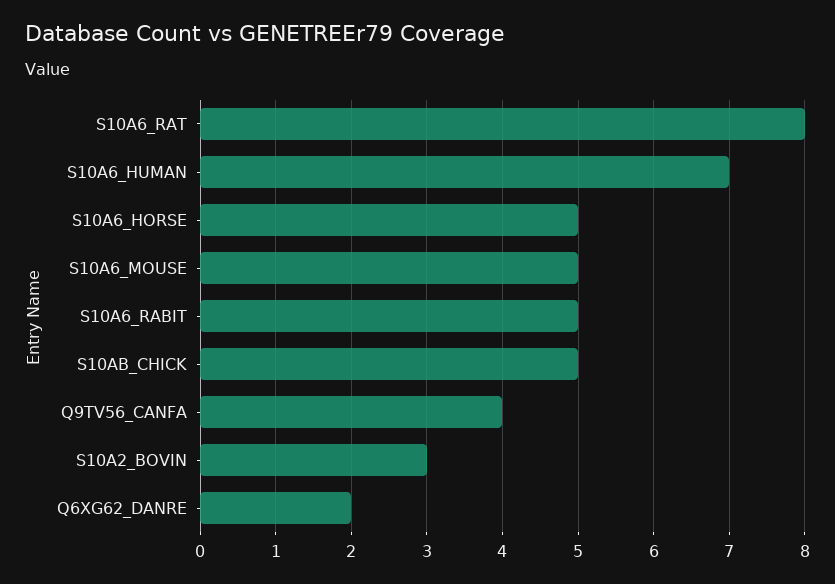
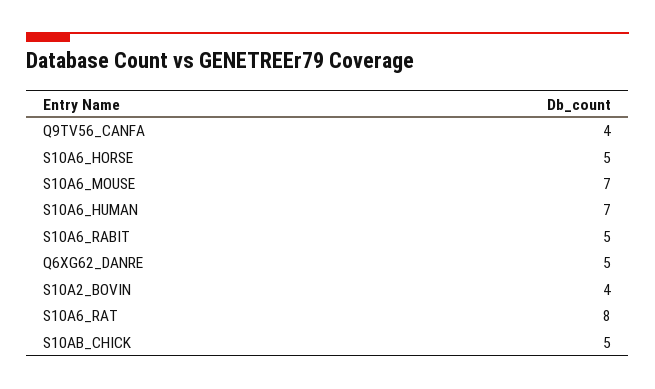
  {
    "S10A6_RAT": 8,
    "S10A6_HUMAN": 7,
    "S10A6_HORSE": 5,
-   "S10A6_MOUSE": 5,
+   "S10A6_MOUSE": 7,
    "S10A6_RABIT": 5,
    "S10AB_CHICK": 5,
    "Q9TV56_CANFA": 4,
-   "S10A2_BOVIN": 3,
+   "S10A2_BOVIN": 4,
-   "Q6XG62_DANRE": 2
+   "Q6XG62_DANRE": 5
  }

